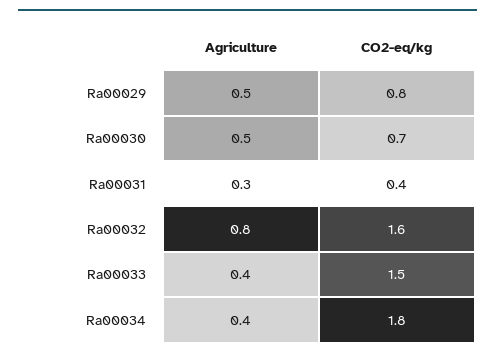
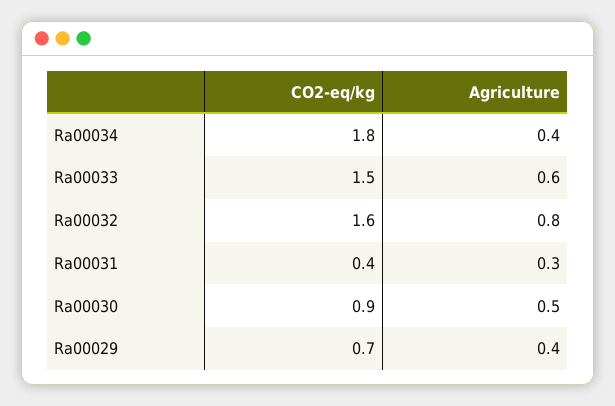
  {
    "Agriculture": {
-     "Ra00029": 0.5,
+     "Ra00029": 0.4,
      "Ra00030": 0.5,
      "Ra00031": 0.3,
      "Ra00032": 0.8,
-     "Ra00033": 0.4,
+     "Ra00033": 0.6,
      "Ra00034": 0.4
    },
    "CO2-eq/kg": {
-     "Ra00029": 0.8,
+     "Ra00029": 0.7,
-     "Ra00030": 0.7,
+     "Ra00030": 0.9,
      "Ra00031": 0.4,
      "Ra00032": 1.6,
      "Ra00033": 1.5,
      "Ra00034": 1.8
    }
  }

